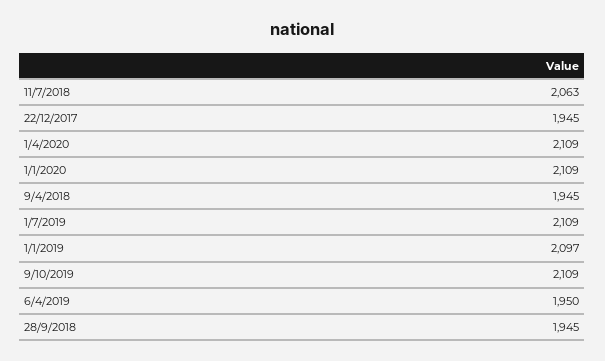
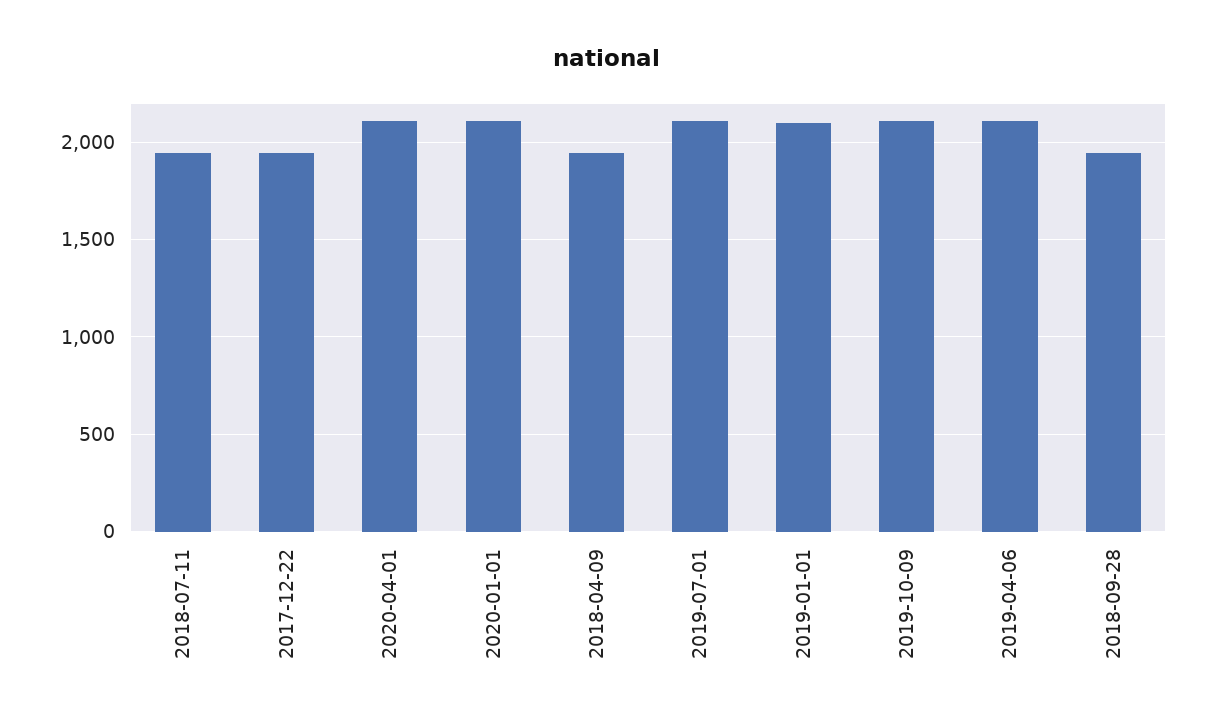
  {
-   "11/7/2018": 2063,
+   "11/7/2018": 1950,
    "22/12/2017": 1945,
    "1/4/2020": 2109,
    "1/1/2020": 2109,
    "9/4/2018": 1945,
    "1/7/2019": 2109,
    "1/1/2019": 2097,
    "9/10/2019": 2109,
-   "6/4/2019": 1950,
+   "6/4/2019": 2100,
    "28/9/2018": 1945
  }

